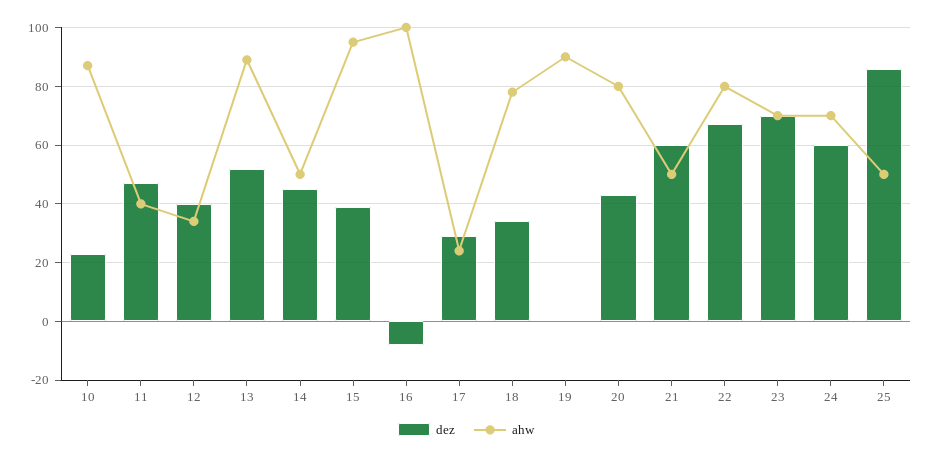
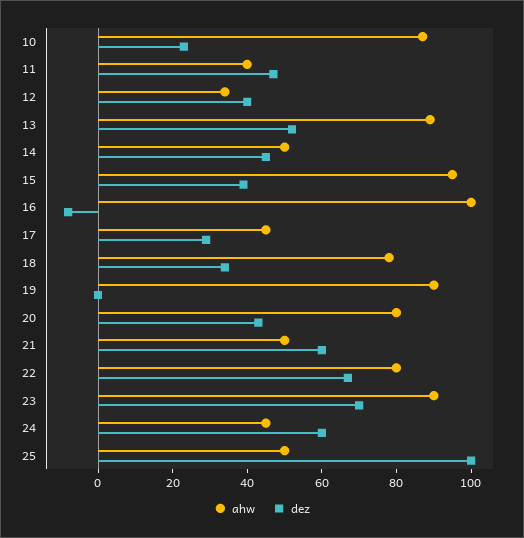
  {
    "dez": {
      "10": 25,
      "11": 45,
      "12": 40,
      "13": 50,
      "14": 45,
      "15": 40,
      "16": -10,
      "17": 30,
      "18": 35,
      "19": 0,
      "20": 45,
      "21": 60,
      "22": 65,
      "23": 70,
      "24": 60,
-     "25": 85
+     "25": 100
    },
    "ahw": {
      "10": 85,
      "11": 40,
      "12": 35,
      "13": 90,
      "14": 50,
      "15": 95,
      "16": 100,
-     "17": 25,
+     "17": 45,
      "18": 80,
      "19": 90,
      "20": 80,
      "21": 50,
      "22": 80,
-     "23": 70,
+     "23": 90,
-     "24": 70,
+     "24": 45,
      "25": 50
    }
  }

